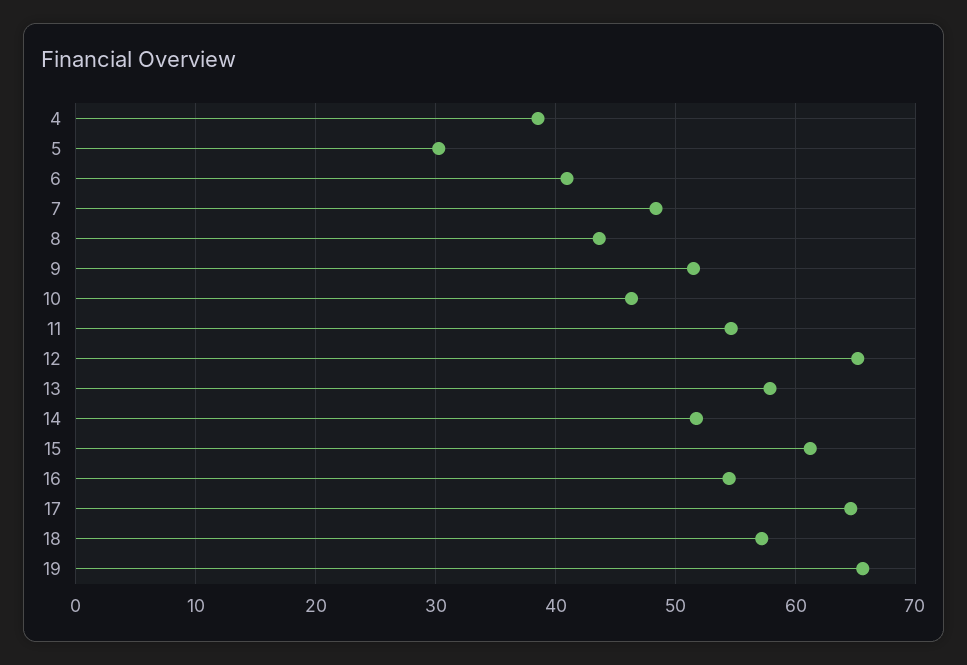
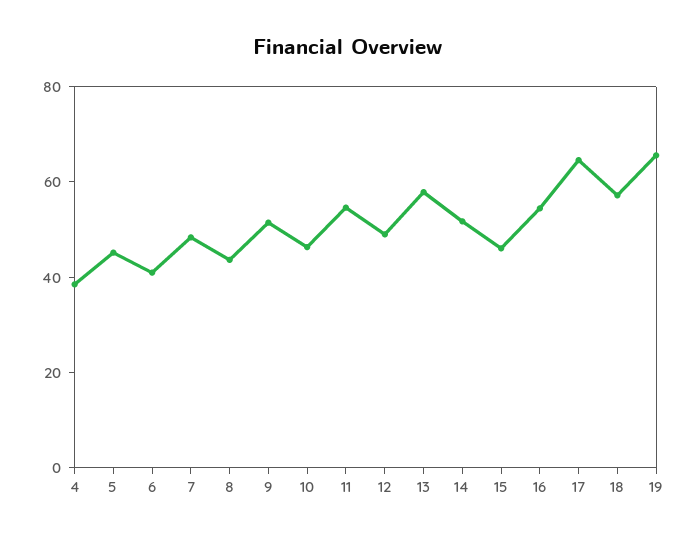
  {
    "4": 39,
-   "5": 30,
+   "5": 45,
    "6": 41,
    "7": 48,
    "8": 44,
    "9": 51,
    "10": 46,
    "11": 55,
-   "12": 65,
+   "12": 50,
    "13": 58,
    "14": 52,
-   "15": 61,
+   "15": 45,
    "16": 54,
    "17": 65,
    "18": 57,
    "19": 66
  }

